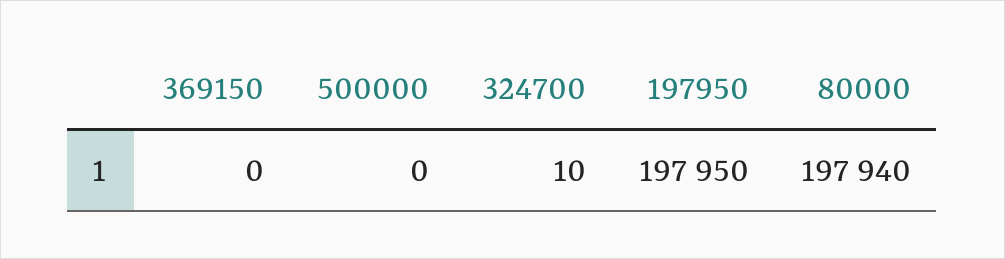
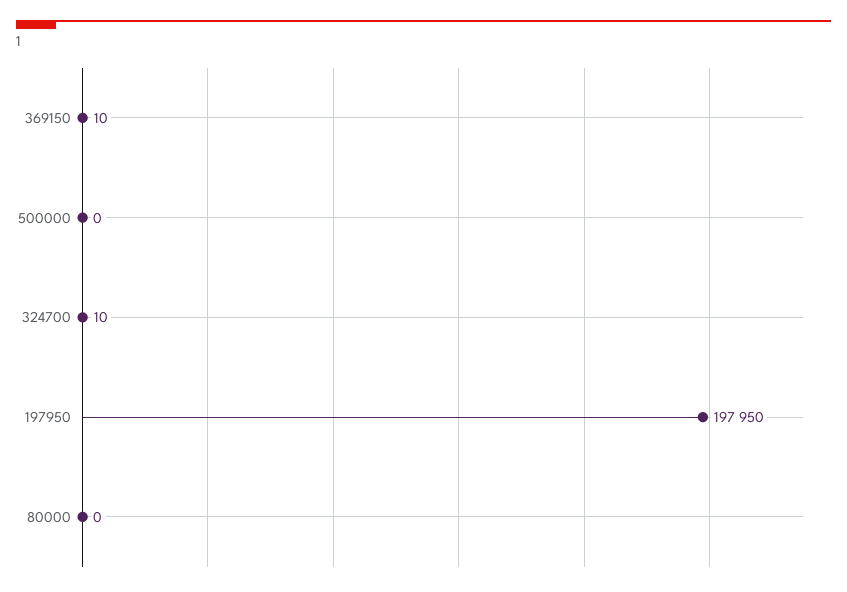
  {
-   "369150": 0,
+   "369150": 10,
    "500000": 0,
    "324700": 10,
    "197950": 197950,
-   "80000": 197940
+   "80000": 0
  }

